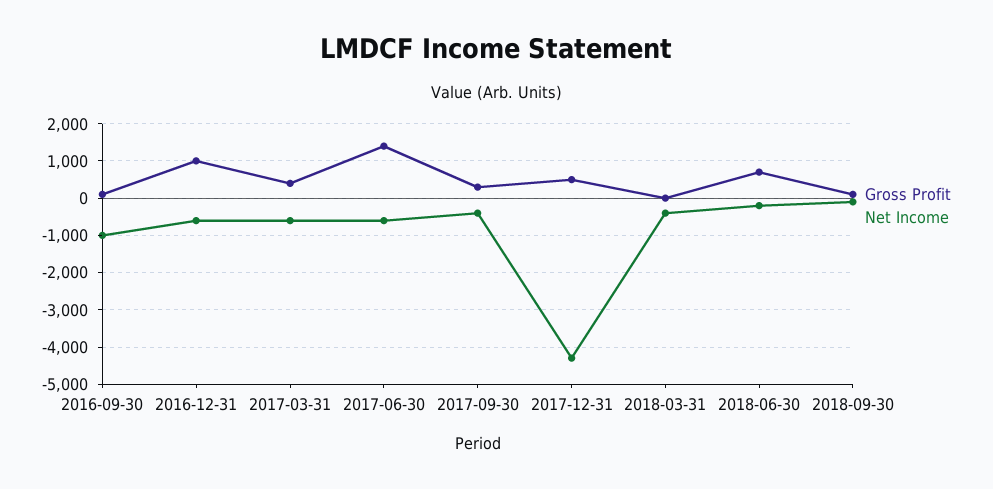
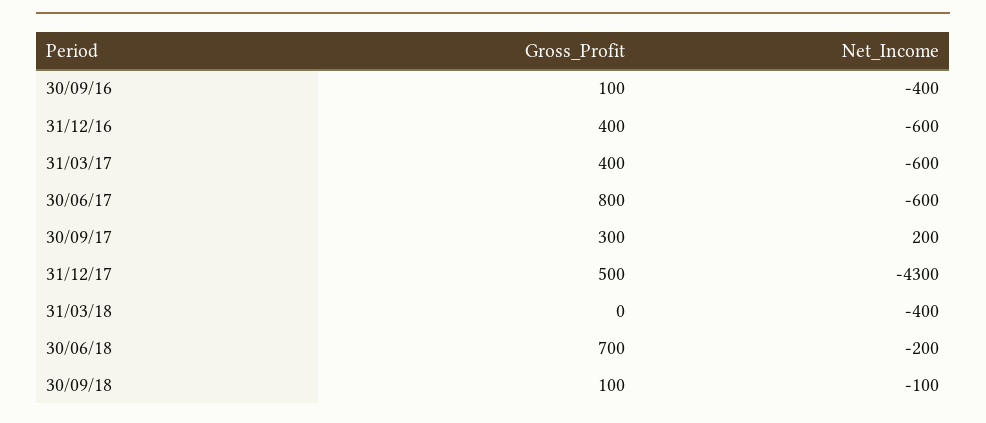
  {
    "Gross Profit": {
      "2016-09-30": 100,
-     "2016-12-31": 1000,
+     "2016-12-31": 400,
      "2017-03-31": 400,
-     "2017-06-30": 1400,
+     "2017-06-30": 800,
      "2017-09-30": 300,
      "2017-12-31": 500,
      "2018-03-31": 0,
      "2018-06-30": 700,
      "2018-09-30": 100
    },
    "Net Income": {
-     "2016-09-30": -1000,
+     "2016-09-30": -400,
      "2016-12-31": -600,
      "2017-03-31": -600,
      "2017-06-30": -600,
-     "2017-09-30": -400,
+     "2017-09-30": 200,
      "2017-12-31": -4300,
      "2018-03-31": -400,
      "2018-06-30": -200,
      "2018-09-30": -100
    }
  }

